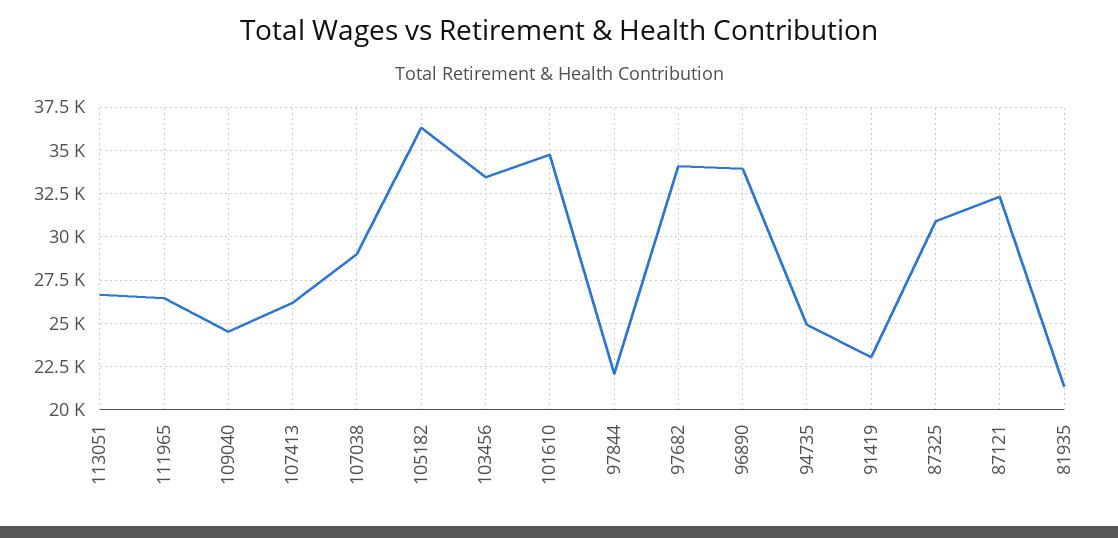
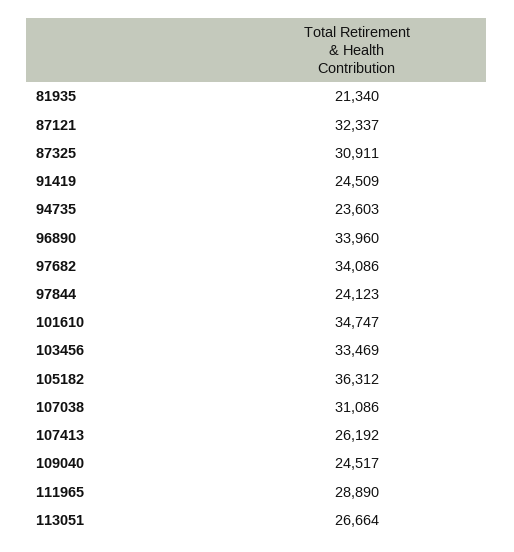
  {
    "113051": 26664,
-   "111965": 26500,
+   "111965": 28890,
    "109040": 24517,
    "107413": 26192,
-   "107038": 29000,
+   "107038": 31086,
    "105182": 36312,
    "103456": 33469,
    "101610": 34747,
-   "97844": 22000,
+   "97844": 24123,
    "97682": 34086,
    "96890": 33960,
-   "94735": 25000,
+   "94735": 23603,
-   "91419": 23000,
+   "91419": 24509,
    "87325": 30911,
    "87121": 32337,
    "81935": 21340
  }

